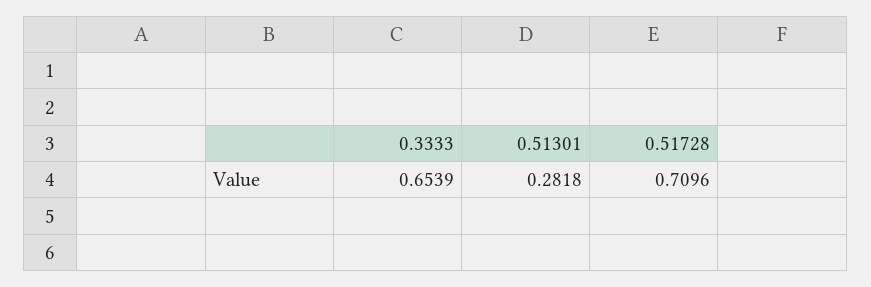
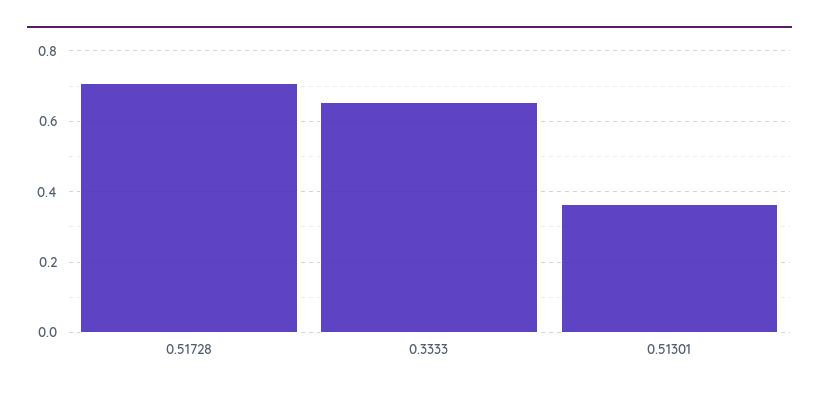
  {
    "0.3333": 0.6539,
-   "0.51301": 0.2818,
+   "0.51301": 0.36,
    "0.51728": 0.7096
  }

